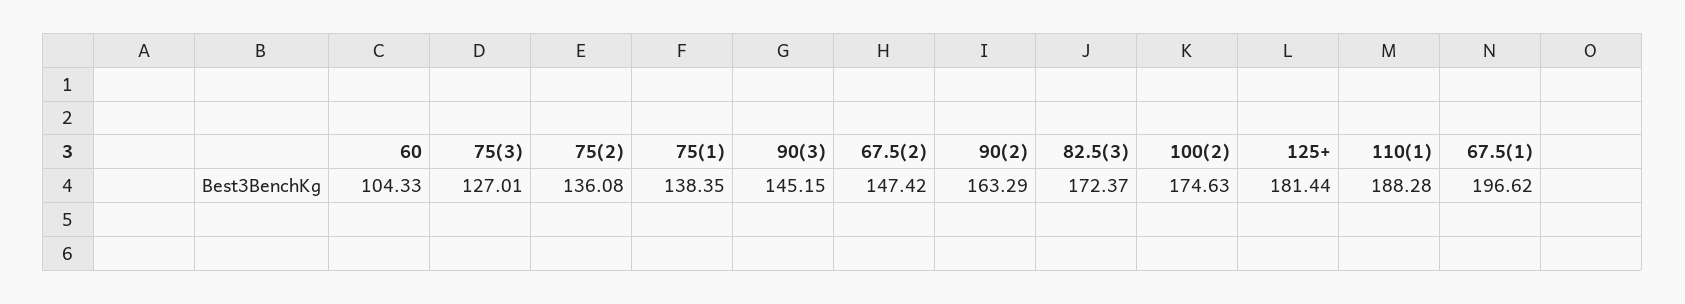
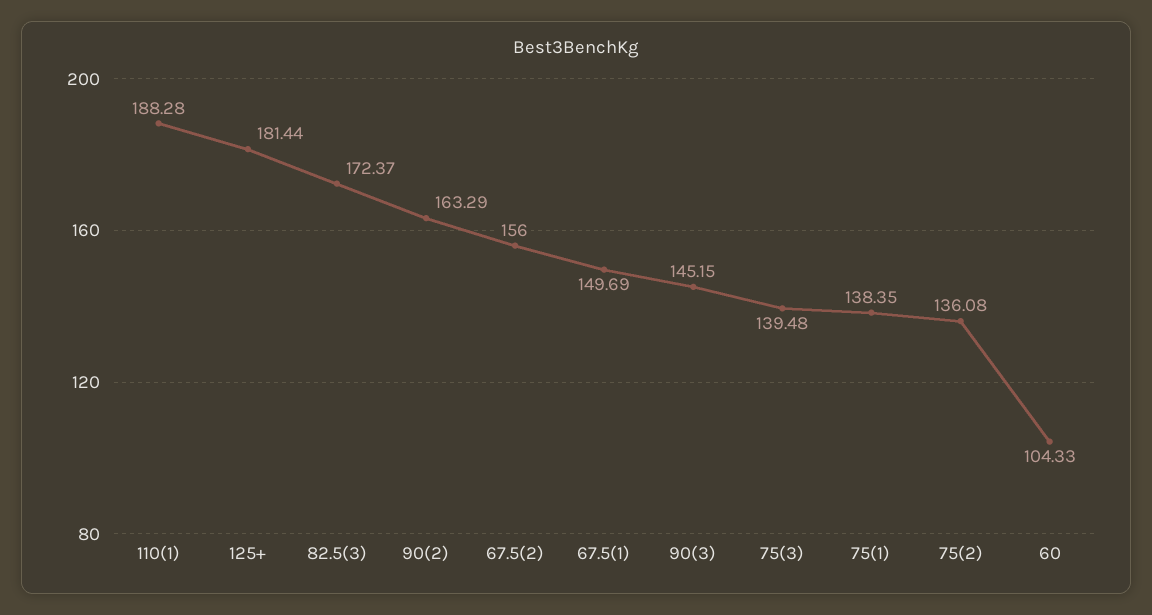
  {
    "60": 104.33,
-   "75(3)": 127.01,
+   "75(3)": 139.48,
    "75(2)": 136.08,
    "75(1)": 138.35,
    "90(3)": 145.15,
-   "67.5(2)": 147.42,
+   "67.5(2)": 156,
    "90(2)": 163.29,
    "82.5(3)": 172.37,
-   "100(2)": 174.63,
    "125+": 181.44,
    "110(1)": 188.28,
-   "67.5(1)": 196.62
+   "67.5(1)": 149.69
  }

